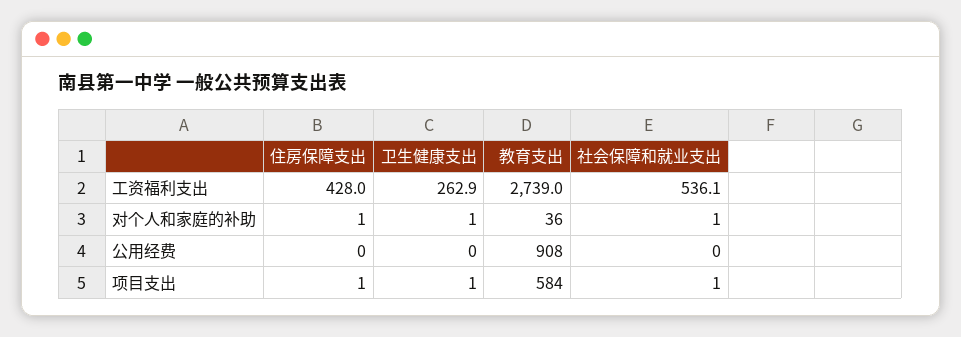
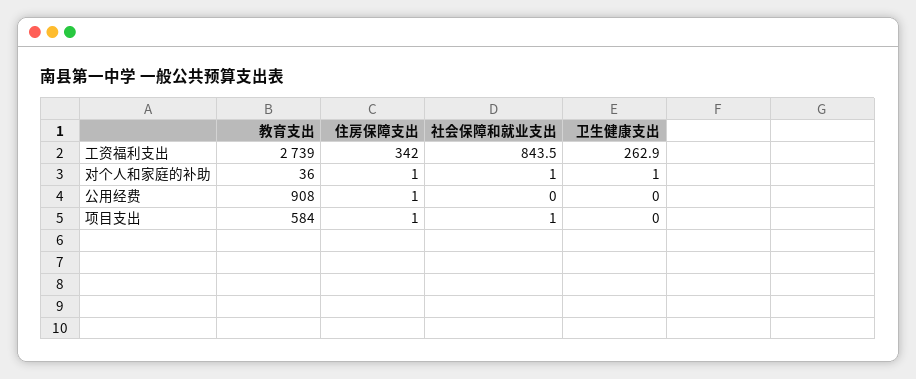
  {
    "住房保障支出": {
-     "工资福利支出": 428,
+     "工资福利支出": 342,
      "对个人和家庭的补助": 1,
-     "公用经费": 0,
+     "公用经费": 1,
      "项目支出": 1
    },
    "卫生健康支出": {
      "工资福利支出": 262.9,
      "对个人和家庭的补助": 1,
      "公用经费": 0,
-     "项目支出": 1
+     "项目支出": 0
    },
    "教育支出": {
      "工资福利支出": 2739,
      "对个人和家庭的补助": 36,
      "公用经费": 908,
      "项目支出": 584
    },
    "社会保障和就业支出": {
-     "工资福利支出": 536.1,
+     "工资福利支出": 843.5,
      "对个人和家庭的补助": 1,
      "公用经费": 0,
      "项目支出": 1
    }
  }

